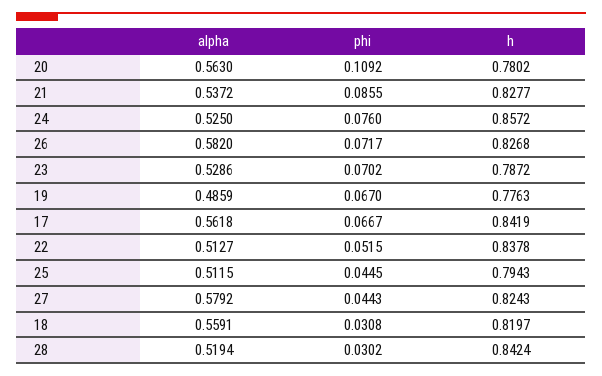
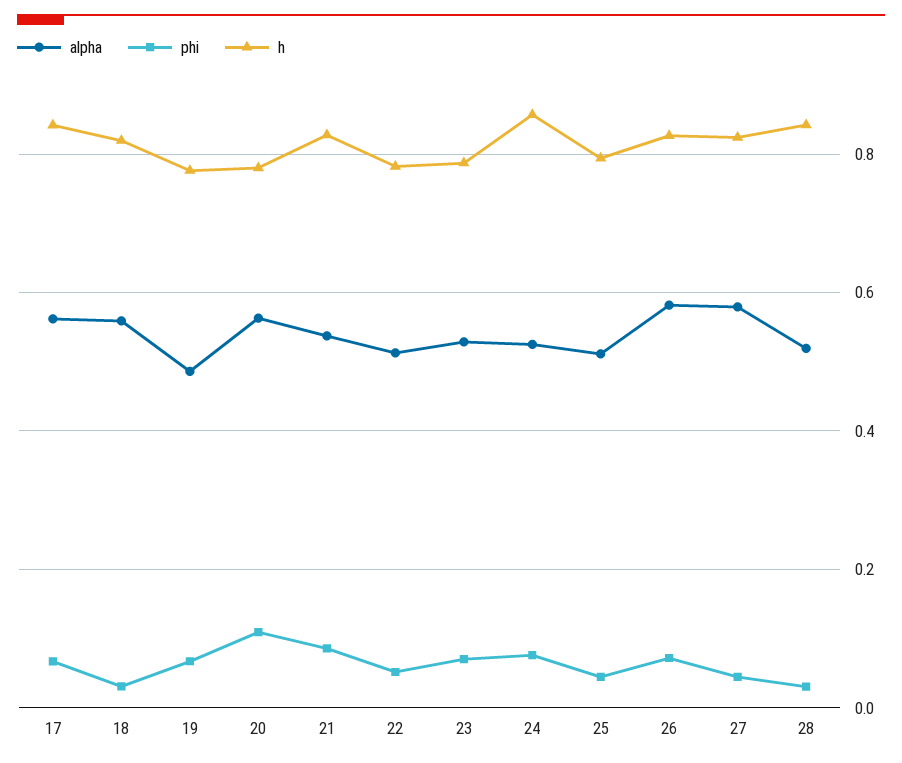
  {
    "alpha": {
      "20": 0.563,
      "21": 0.5372,
      "24": 0.525,
      "26": 0.582,
      "23": 0.5286,
      "19": 0.4859,
      "17": 0.5618,
      "22": 0.5127,
      "25": 0.5115,
      "27": 0.5792,
      "18": 0.5591,
      "28": 0.5194
    },
    "phi": {
      "20": 0.1092,
      "21": 0.0855,
      "24": 0.076,
      "26": 0.0717,
      "23": 0.0702,
      "19": 0.067,
      "17": 0.0667,
      "22": 0.0515,
      "25": 0.0445,
      "27": 0.0443,
      "18": 0.0308,
      "28": 0.0302
    },
    "h": {
      "20": 0.7802,
      "21": 0.8277,
      "24": 0.8572,
      "26": 0.8268,
      "23": 0.7872,
      "19": 0.7763,
      "17": 0.8419,
-     "22": 0.8378,
+     "22": 0.78,
      "25": 0.7943,
      "27": 0.8243,
      "18": 0.8197,
      "28": 0.8424
    }
  }

